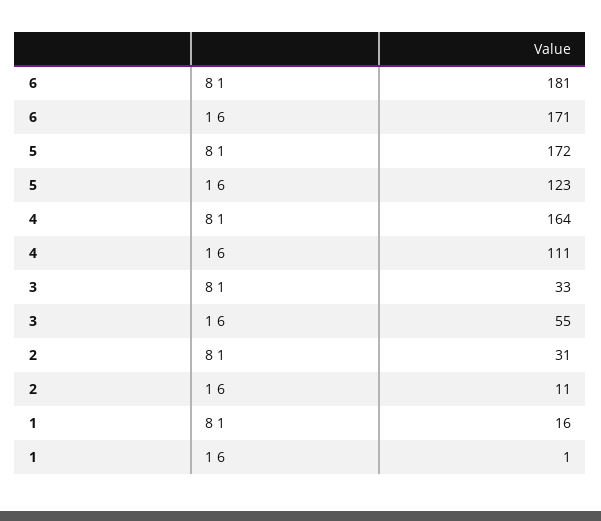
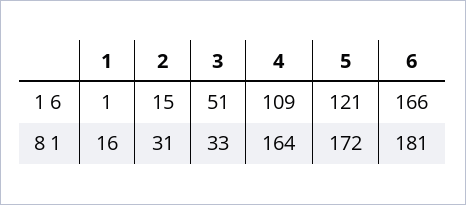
  {
    "6": {
      "8 1": 181,
-     "1 6": 171
+     "1 6": 166
    },
    "5": {
      "8 1": 172,
-     "1 6": 123
+     "1 6": 121
    },
    "4": {
      "8 1": 164,
-     "1 6": 111
+     "1 6": 109
    },
    "3": {
      "8 1": 33,
-     "1 6": 55
+     "1 6": 51
    },
    "2": {
      "8 1": 31,
-     "1 6": 11
+     "1 6": 15
    },
    "1": {
      "8 1": 16,
      "1 6": 1
    }
  }

